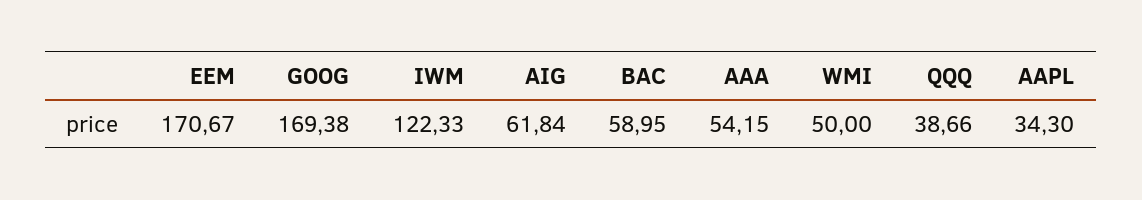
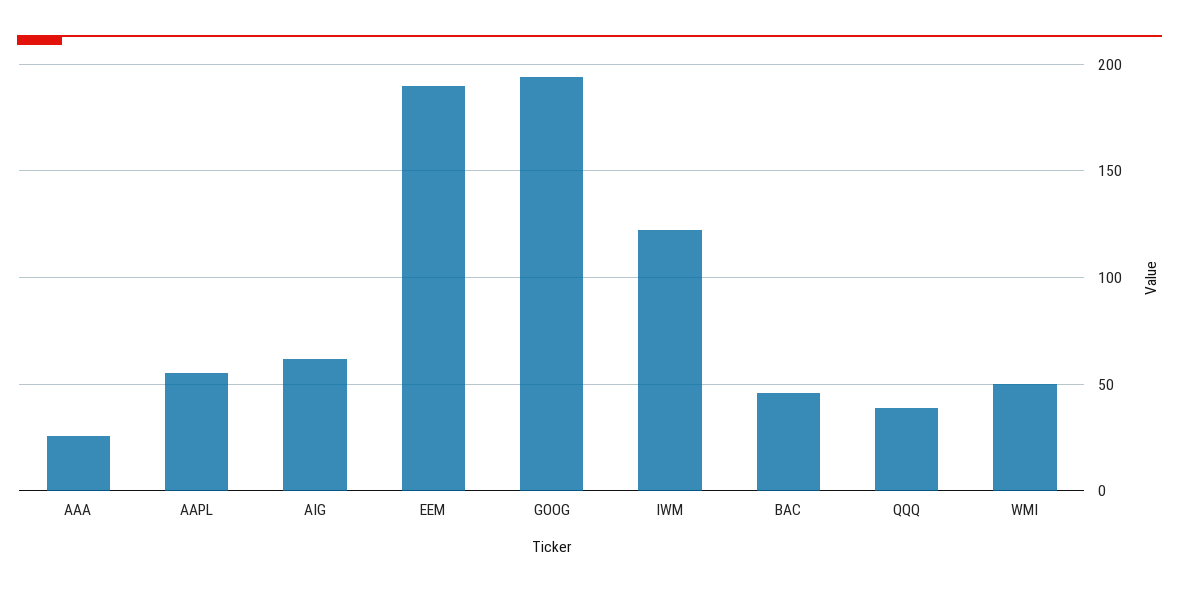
  {
-   "EEM": 170.67,
+   "EEM": 190,
-   "GOOG": 169.38,
+   "GOOG": 195,
    "IWM": 122.33,
    "AIG": 61.84,
-   "BAC": 58.95,
+   "BAC": 45,
-   "AAA": 54.15,
+   "AAA": 25,
    "WMI": 50,
    "QQQ": 38.66,
-   "AAPL": 34.3
+   "AAPL": 55
  }

